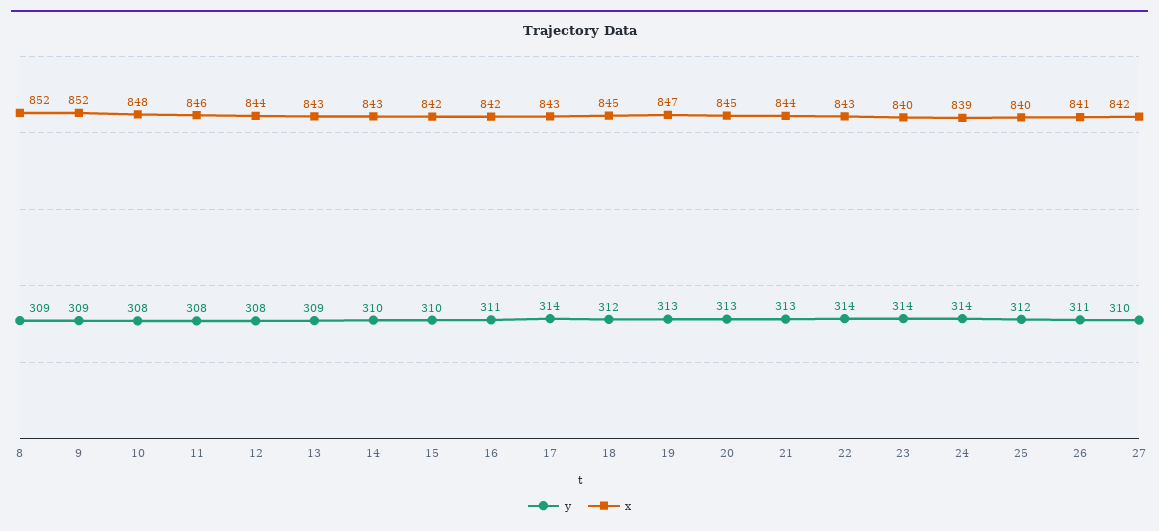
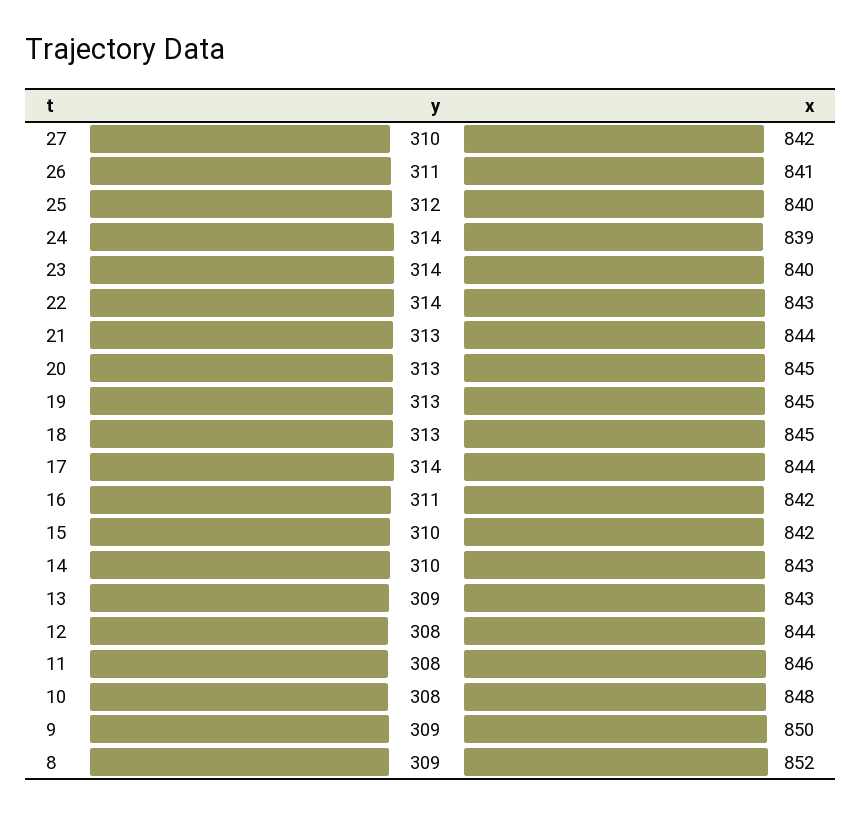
  {
    "y": {
      "8": 309,
      "9": 309,
      "10": 308,
      "11": 308,
      "12": 308,
      "13": 309,
      "14": 310,
      "15": 310,
      "16": 311,
      "17": 314,
-     "18": 312,
+     "18": 313,
      "19": 313,
      "20": 313,
      "21": 313,
      "22": 314,
      "23": 314,
      "24": 314,
      "25": 312,
      "26": 311,
      "27": 310
    },
    "x": {
      "8": 852,
-     "9": 852,
+     "9": 850,
      "10": 848,
      "11": 846,
      "12": 844,
      "13": 843,
      "14": 843,
      "15": 842,
      "16": 842,
-     "17": 843,
+     "17": 844,
      "18": 845,
-     "19": 847,
+     "19": 845,
      "20": 845,
      "21": 844,
      "22": 843,
      "23": 840,
      "24": 839,
      "25": 840,
      "26": 841,
      "27": 842
    }
  }

